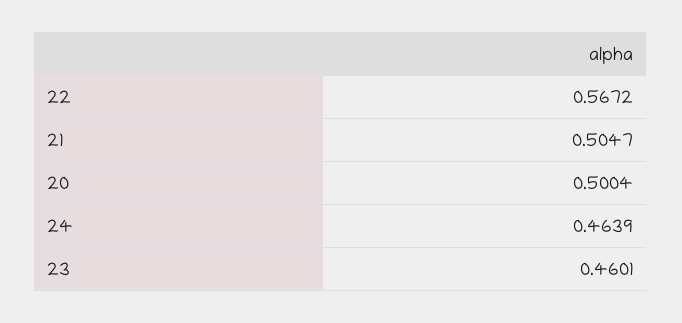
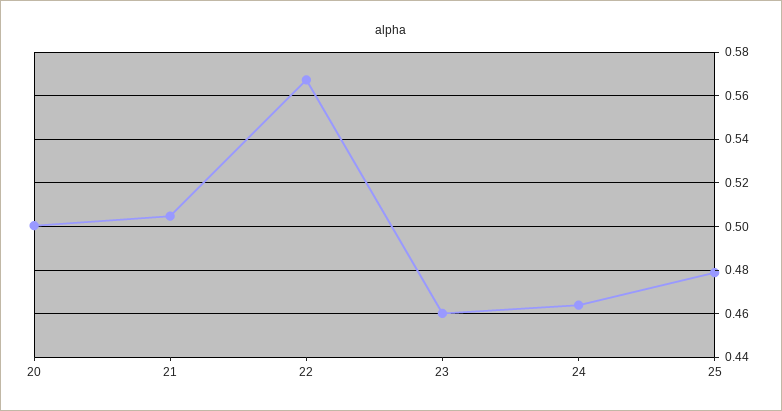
  {
    "22": 0.5672,
    "21": 0.5047,
    "20": 0.5004,
    "24": 0.4639,
-   "23": 0.4601
+   "23": 0.4601,
+   "25": 0.48
  }

